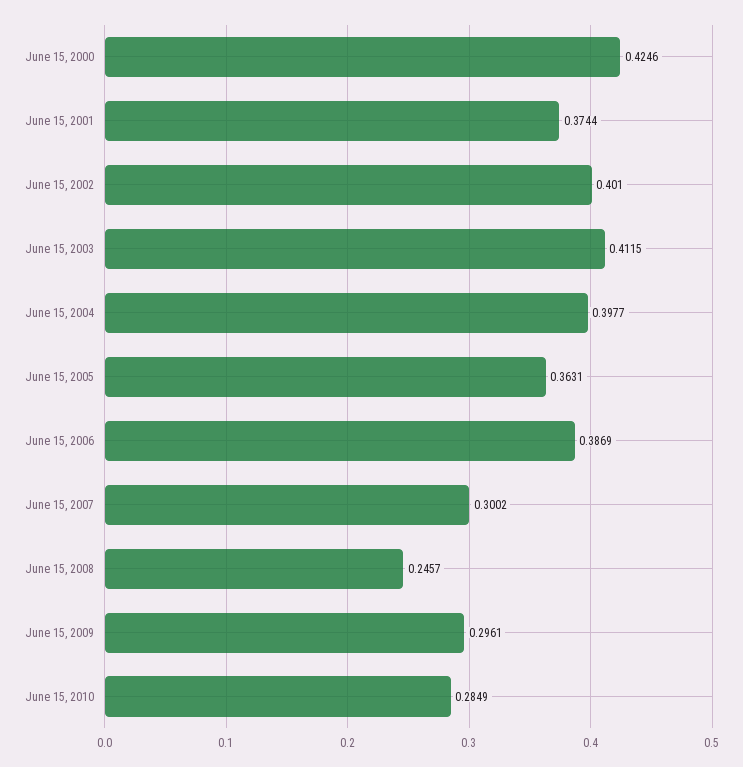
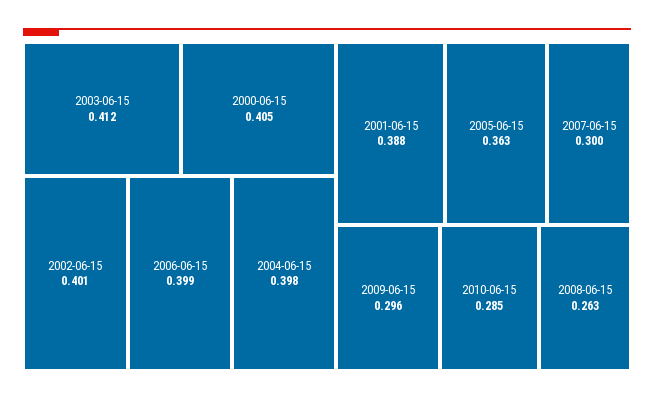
  {
-   "June 15, 2000": 0.4246,
+   "June 15, 2000": 0.405,
-   "June 15, 2001": 0.3744,
+   "June 15, 2001": 0.388,
    "June 15, 2002": 0.401,
    "June 15, 2003": 0.4115,
    "June 15, 2004": 0.3977,
    "June 15, 2005": 0.3631,
-   "June 15, 2006": 0.3869,
+   "June 15, 2006": 0.399,
    "June 15, 2007": 0.3002,
-   "June 15, 2008": 0.2457,
+   "June 15, 2008": 0.263,
    "June 15, 2009": 0.2961,
    "June 15, 2010": 0.2849
  }

